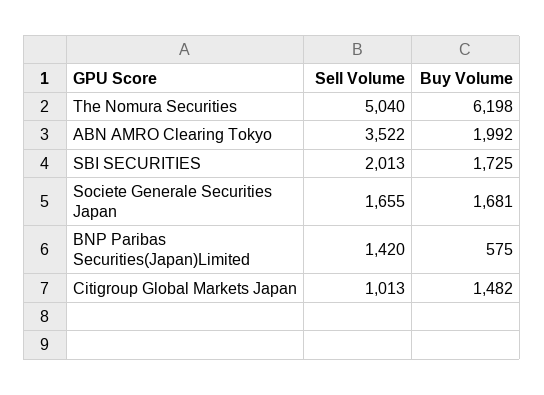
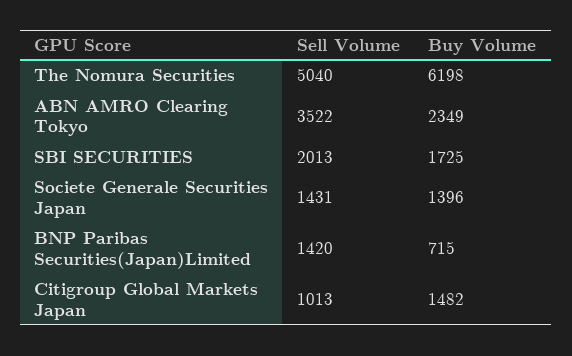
  {
    "Sell Volume": {
      "The Nomura Securities": 5040,
      "ABN AMRO Clearing Tokyo": 3522,
      "SBI SECURITIES": 2013,
-     "Societe Generale Securities Japan": 1655,
+     "Societe Generale Securities Japan": 1431,
      "BNP Paribas Securities(Japan)Limited": 1420,
      "Citigroup Global Markets Japan": 1013
    },
    "Buy Volume": {
      "The Nomura Securities": 6198,
-     "ABN AMRO Clearing Tokyo": 1992,
+     "ABN AMRO Clearing Tokyo": 2349,
      "SBI SECURITIES": 1725,
-     "Societe Generale Securities Japan": 1681,
+     "Societe Generale Securities Japan": 1396,
-     "BNP Paribas Securities(Japan)Limited": 575,
+     "BNP Paribas Securities(Japan)Limited": 715,
      "Citigroup Global Markets Japan": 1482
    }
  }

